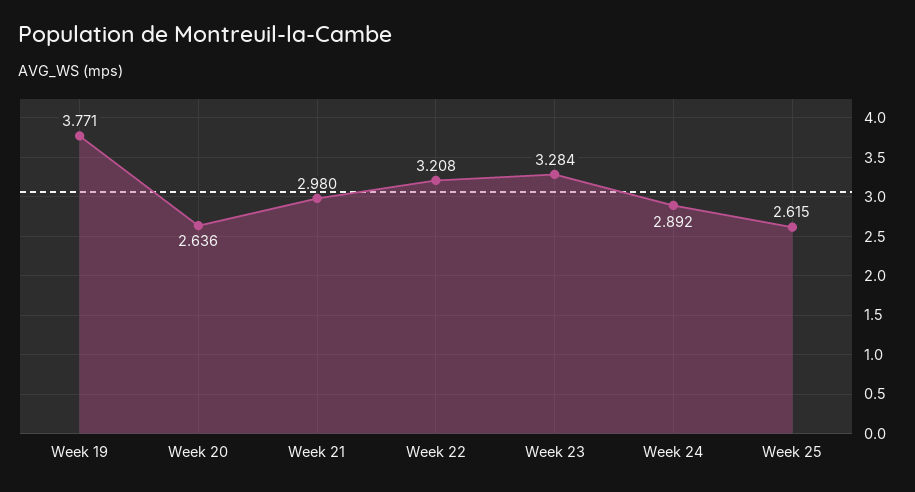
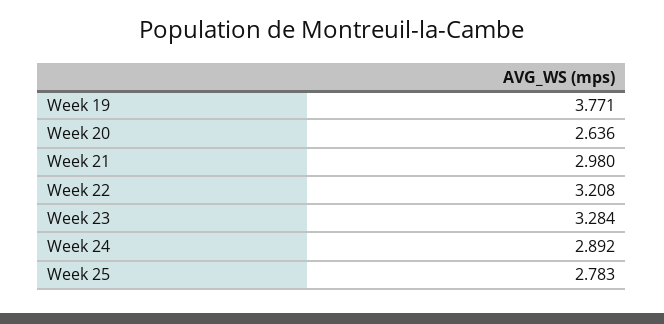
  {
    "Week 19": 3.771,
    "Week 20": 2.636,
    "Week 21": 2.98,
    "Week 22": 3.208,
    "Week 23": 3.284,
    "Week 24": 2.892,
-   "Week 25": 2.615
+   "Week 25": 2.783
  }

